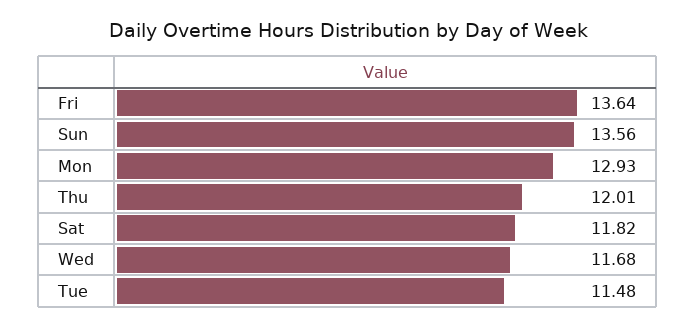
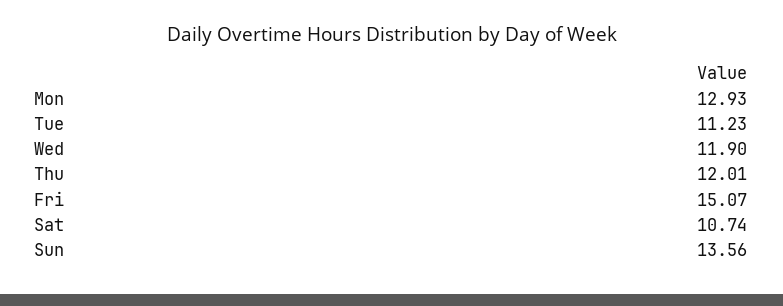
  {
-   "Fri": 13.64,
+   "Fri": 15.07,
    "Sun": 13.56,
    "Mon": 12.93,
    "Thu": 12.01,
-   "Sat": 11.82,
+   "Sat": 10.74,
-   "Wed": 11.68,
+   "Wed": 11.9,
-   "Tue": 11.48
+   "Tue": 11.23
  }

